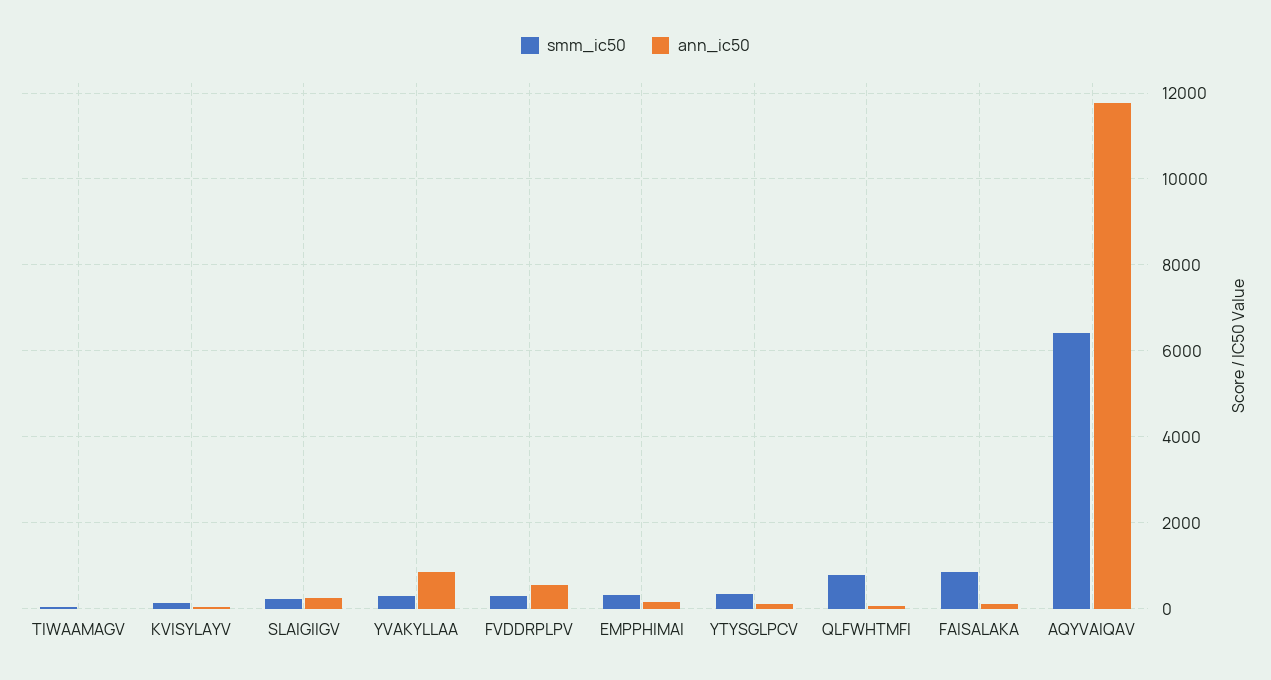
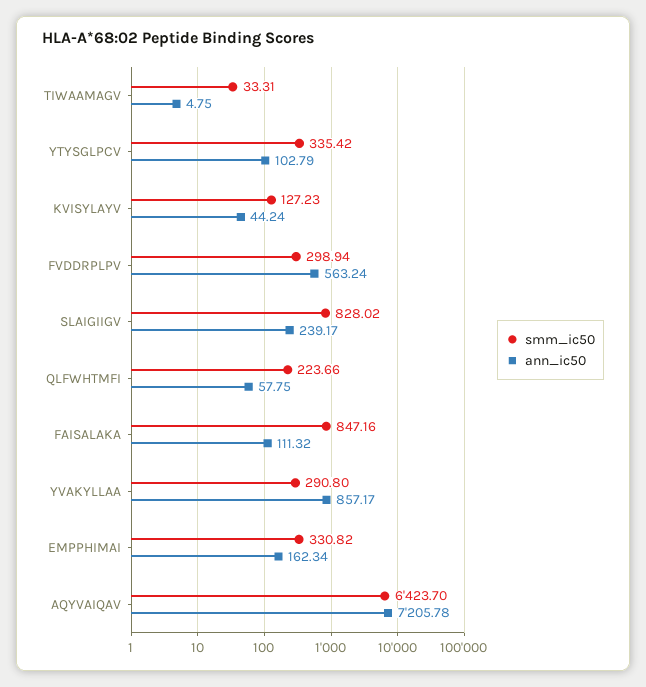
  {
    "smm_ic50": {
      "TIWAAMAGV": 33.31,
      "KVISYLAYV": 127.23,
-     "SLAIGIIGV": 200,
+     "SLAIGIIGV": 828.02,
      "YVAKYLLAA": 290.8,
      "FVDDRPLPV": 298.94,
      "EMPPHIMAI": 330.82,
      "YTYSGLPCV": 335.42,
-     "QLFWHTMFI": 800,
+     "QLFWHTMFI": 223.66,
      "FAISALAKA": 847.16,
      "AQYVAIQAV": 6423.7
    },
    "ann_ic50": {
      "TIWAAMAGV": 4.75,
      "KVISYLAYV": 44.24,
      "SLAIGIIGV": 239.17,
      "YVAKYLLAA": 857.17,
      "FVDDRPLPV": 563.24,
      "EMPPHIMAI": 162.34,
      "YTYSGLPCV": 102.79,
      "QLFWHTMFI": 57.75,
      "FAISALAKA": 111.32,
-     "AQYVAIQAV": 11800
+     "AQYVAIQAV": 7205.78
    }
  }

